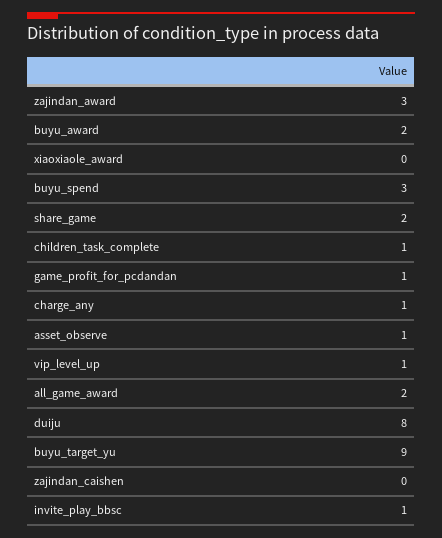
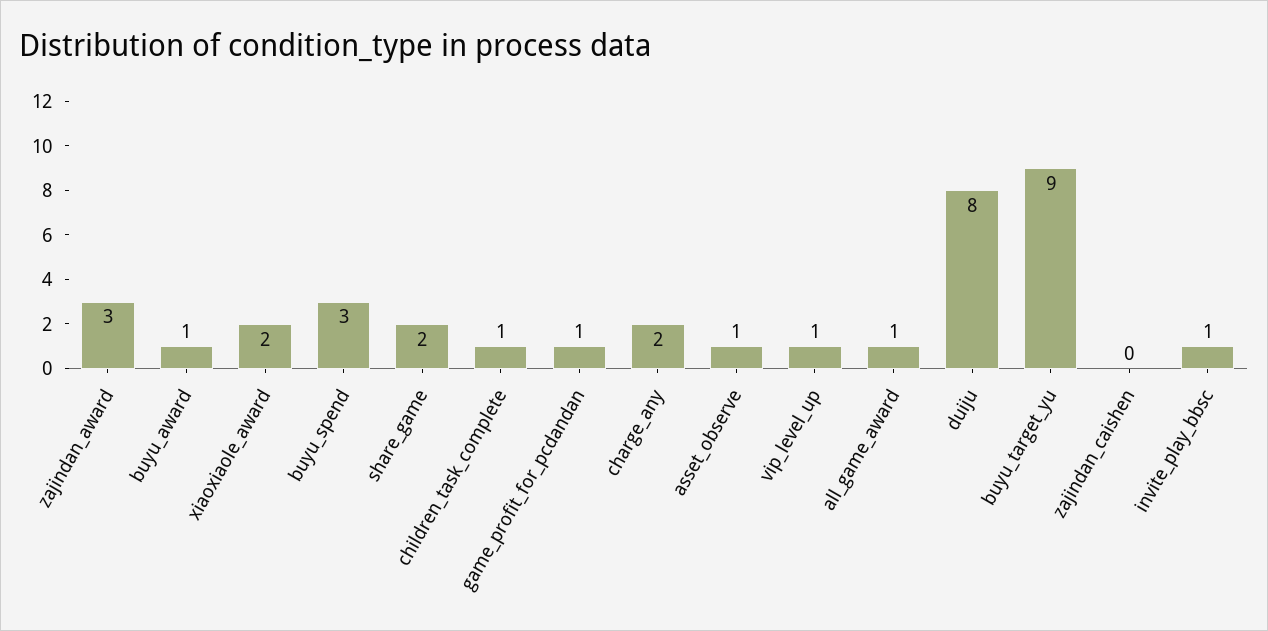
  {
    "zajindan_award": 3,
-   "buyu_award": 2,
+   "buyu_award": 1,
-   "xiaoxiaole_award": 0,
+   "xiaoxiaole_award": 2,
    "buyu_spend": 3,
    "share_game": 2,
    "children_task_complete": 1,
    "game_profit_for_pcdandan": 1,
-   "charge_any": 1,
+   "charge_any": 2,
    "asset_observe": 1,
    "vip_level_up": 1,
-   "all_game_award": 2,
+   "all_game_award": 1,
    "duiju": 8,
    "buyu_target_yu": 9,
    "zajindan_caishen": 0,
    "invite_play_bbsc": 1
  }

